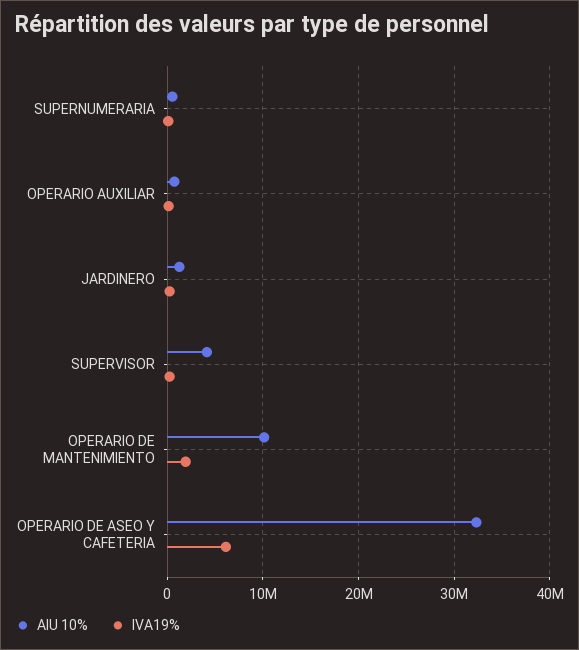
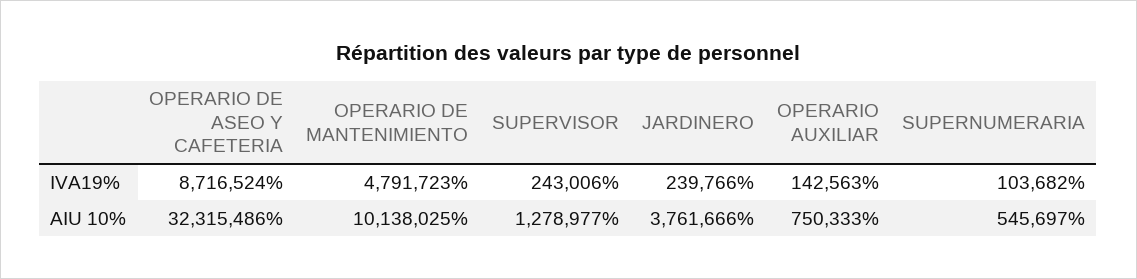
  {
    "AIU 10%": {
      "SUPERNUMERARIA": 545697,
      "OPERARIO AUXILIAR": 750333,
-     "JARDINERO": 1000000,
+     "JARDINERO": 3761666,
-     "SUPERVISOR": 4000000,
+     "SUPERVISOR": 1278977,
      "OPERARIO DE MANTENIMIENTO": 10138025,
      "OPERARIO DE ASEO Y CAFETERIA": 32315486
    },
    "IVA19%": {
      "SUPERNUMERARIA": 103682,
      "OPERARIO AUXILIAR": 142563,
      "JARDINERO": 239766,
      "SUPERVISOR": 243006,
-     "OPERARIO DE MANTENIMIENTO": 2000000,
+     "OPERARIO DE MANTENIMIENTO": 4791723,
-     "OPERARIO DE ASEO Y CAFETERIA": 6000000
+     "OPERARIO DE ASEO Y CAFETERIA": 8716524
    }
  }

